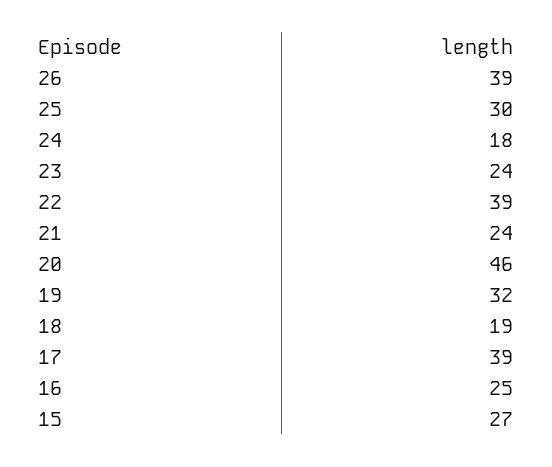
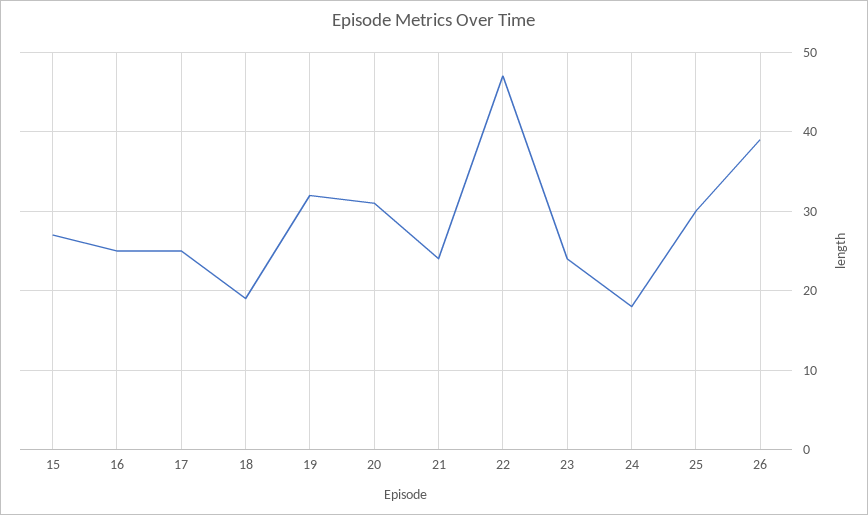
  {
    "26": 39,
    "25": 30,
    "24": 18,
    "23": 24,
-   "22": 39,
+   "22": 47,
    "21": 24,
-   "20": 46,
+   "20": 31,
    "19": 32,
    "18": 19,
-   "17": 39,
+   "17": 25,
    "16": 25,
    "15": 27
  }

